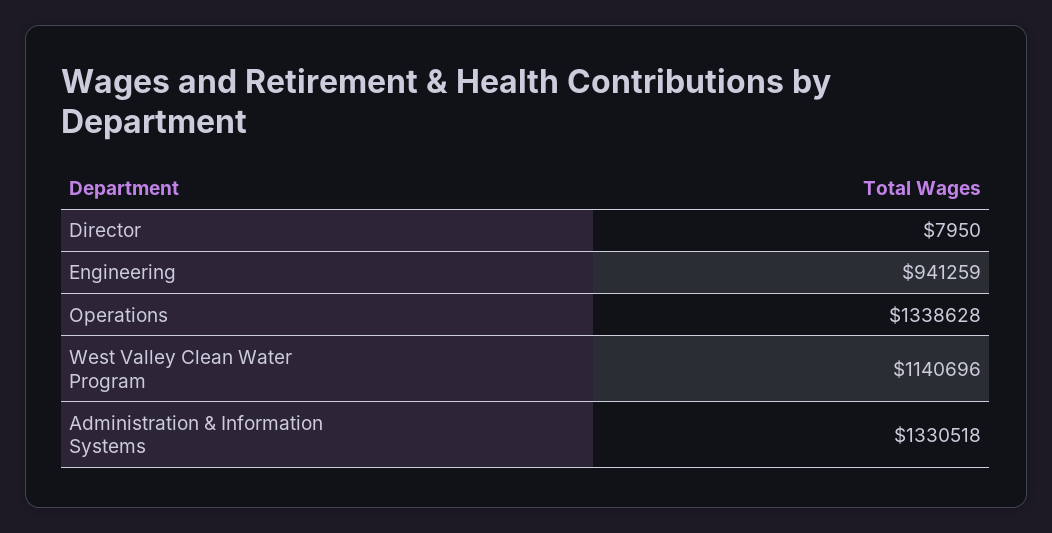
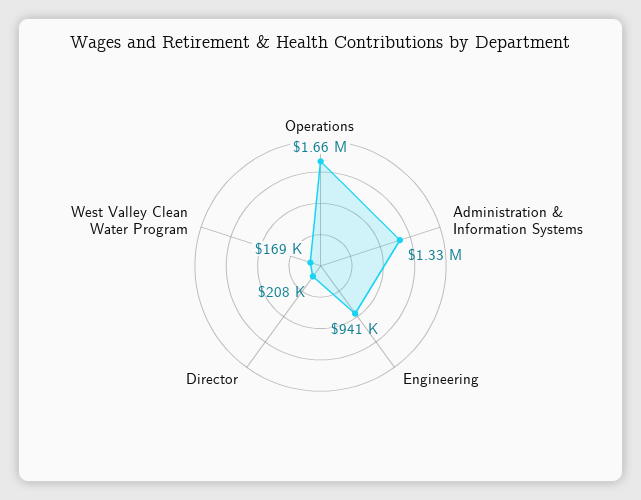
  {
-   "Director": 7950,
+   "Director": 208000,
    "Engineering": 941259,
-   "Operations": 1338628,
+   "Operations": 1660000,
-   "West Valley Clean Water Program": 1140696,
+   "West Valley Clean Water Program": 169000,
    "Administration & Information Systems": 1330518
  }

